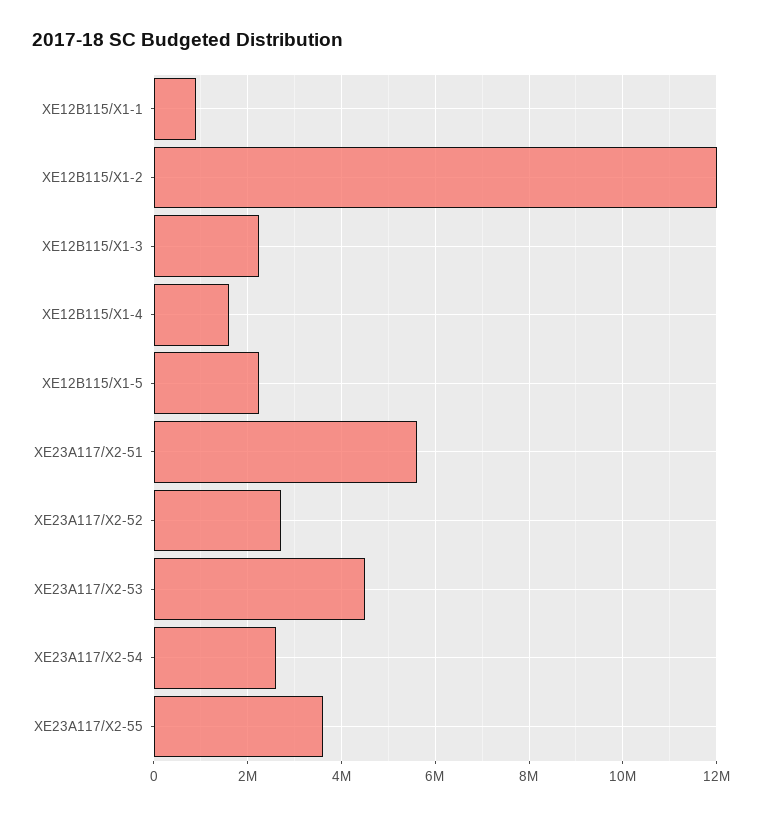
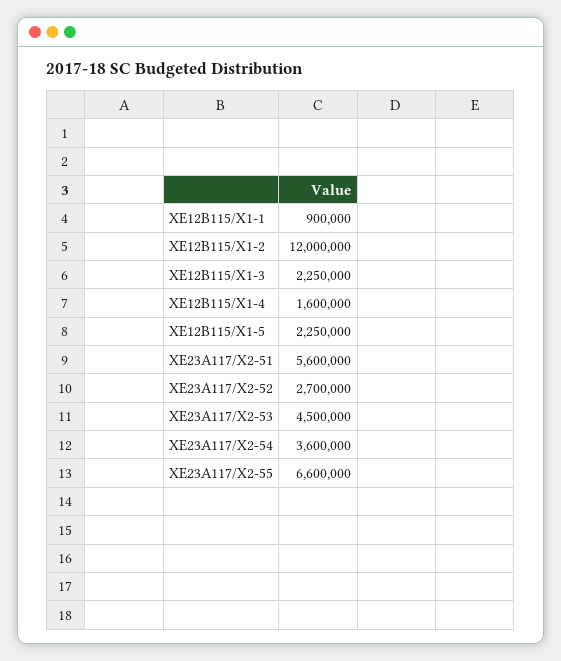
  {
    "XE12B115/X1-1": 900000,
    "XE12B115/X1-2": 12000000,
    "XE12B115/X1-3": 2250000,
    "XE12B115/X1-4": 1600000,
    "XE12B115/X1-5": 2250000,
    "XE23A117/X2-51": 5600000,
    "XE23A117/X2-52": 2700000,
    "XE23A117/X2-53": 4500000,
-   "XE23A117/X2-54": 2600000,
+   "XE23A117/X2-54": 3600000,
-   "XE23A117/X2-55": 3600000
+   "XE23A117/X2-55": 6600000
  }

